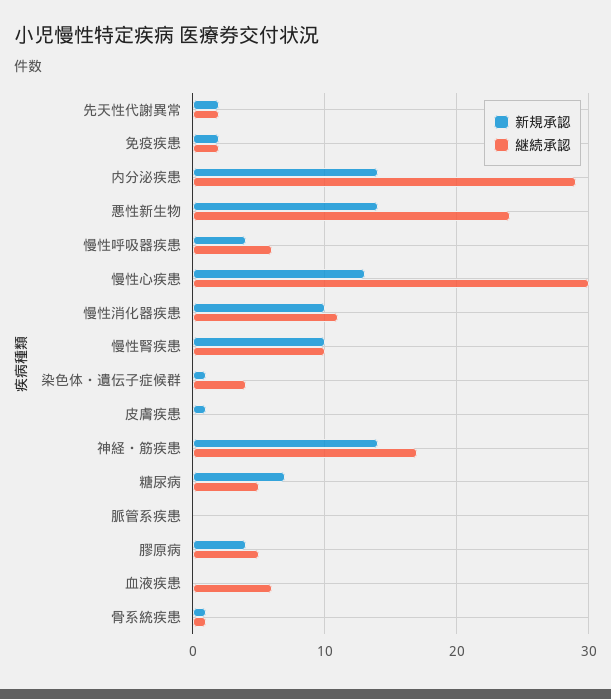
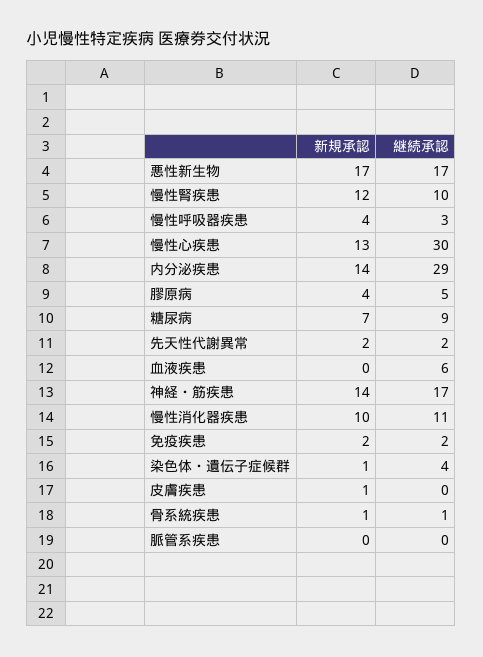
  {
    "新規承認": {
      "先天性代謝異常": 2,
      "免疫疾患": 2,
      "内分泌疾患": 14,
-     "悪性新生物": 14,
+     "悪性新生物": 17,
      "慢性呼吸器疾患": 4,
      "慢性心疾患": 13,
      "慢性消化器疾患": 10,
-     "慢性腎疾患": 10,
+     "慢性腎疾患": 12,
      "染色体・遺伝子症候群": 1,
      "皮膚疾患": 1,
      "神経・筋疾患": 14,
      "糖尿病": 7,
      "脈管系疾患": 0,
      "膠原病": 4,
      "血液疾患": 0,
      "骨系統疾患": 1
    },
    "継続承認": {
      "先天性代謝異常": 2,
      "免疫疾患": 2,
      "内分泌疾患": 29,
-     "悪性新生物": 24,
+     "悪性新生物": 17,
-     "慢性呼吸器疾患": 6,
+     "慢性呼吸器疾患": 3,
      "慢性心疾患": 30,
      "慢性消化器疾患": 11,
      "慢性腎疾患": 10,
      "染色体・遺伝子症候群": 4,
      "皮膚疾患": 0,
      "神経・筋疾患": 17,
-     "糖尿病": 5,
+     "糖尿病": 9,
      "脈管系疾患": 0,
      "膠原病": 5,
      "血液疾患": 6,
      "骨系統疾患": 1
    }
  }

